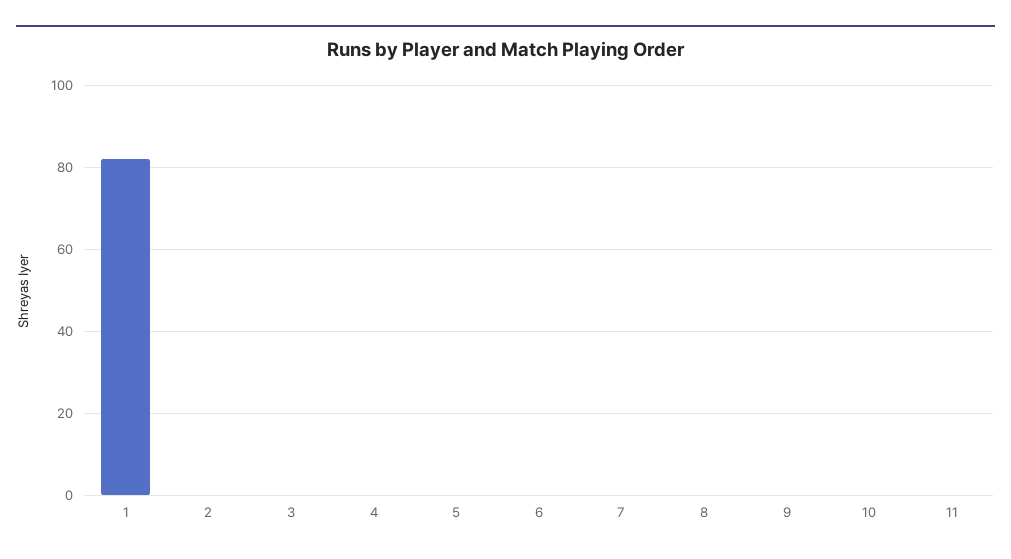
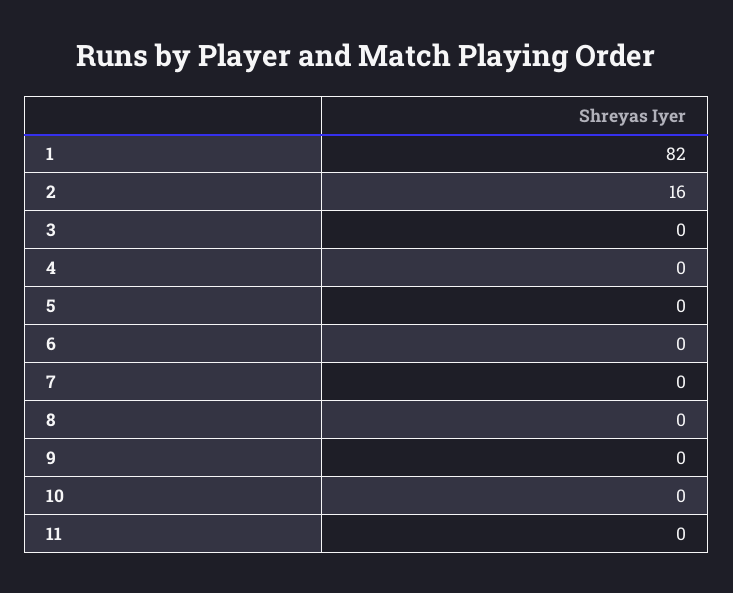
  {
    "1": 82,
-   "2": 0,
+   "2": 16,
    "3": 0,
    "4": 0,
    "5": 0,
    "6": 0,
    "7": 0,
    "8": 0,
    "9": 0,
    "10": 0,
    "11": 0
  }

